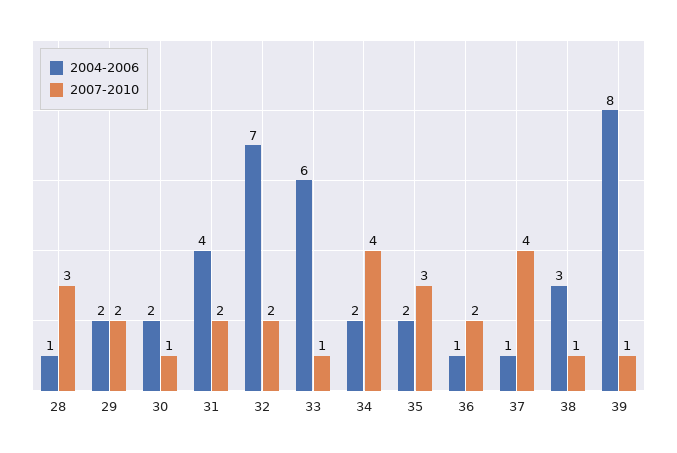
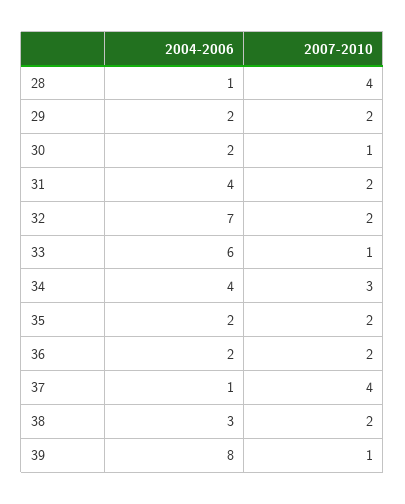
  {
    "2004-2006": {
      "28": 1,
      "29": 2,
      "30": 2,
      "31": 4,
      "32": 7,
      "33": 6,
-     "34": 2,
+     "34": 4,
      "35": 2,
-     "36": 1,
+     "36": 2,
      "37": 1,
      "38": 3,
      "39": 8
    },
    "2007-2010": {
-     "28": 3,
+     "28": 4,
      "29": 2,
      "30": 1,
      "31": 2,
      "32": 2,
      "33": 1,
-     "34": 4,
+     "34": 3,
-     "35": 3,
+     "35": 2,
      "36": 2,
      "37": 4,
-     "38": 1,
+     "38": 2,
      "39": 1
    }
  }

